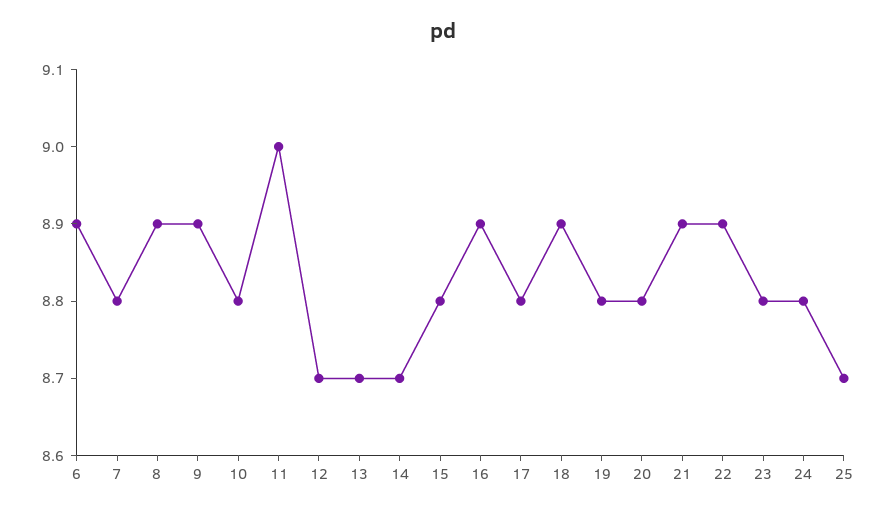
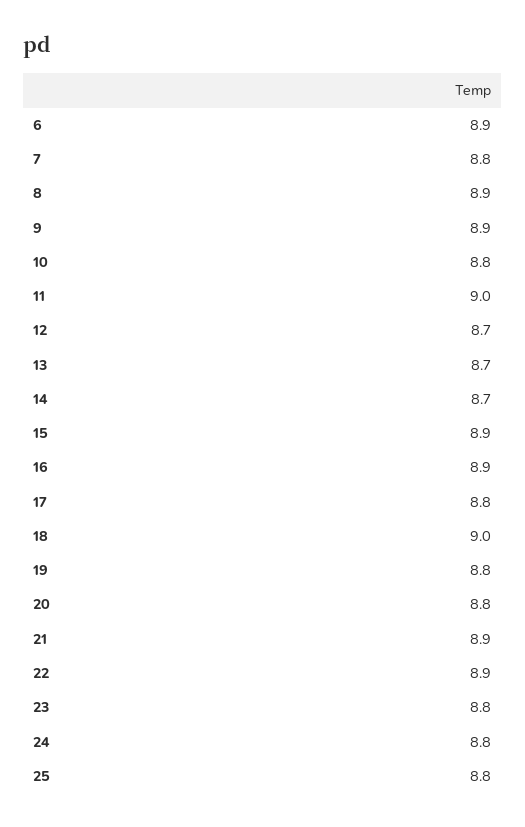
  {
    "6": 8.9,
    "7": 8.8,
    "8": 8.9,
    "9": 8.9,
    "10": 8.8,
    "11": 9,
    "12": 8.7,
    "13": 8.7,
    "14": 8.7,
-   "15": 8.8,
+   "15": 8.9,
    "16": 8.9,
    "17": 8.8,
-   "18": 8.9,
+   "18": 9,
    "19": 8.8,
    "20": 8.8,
    "21": 8.9,
    "22": 8.9,
    "23": 8.8,
    "24": 8.8,
-   "25": 8.7
+   "25": 8.8
  }

